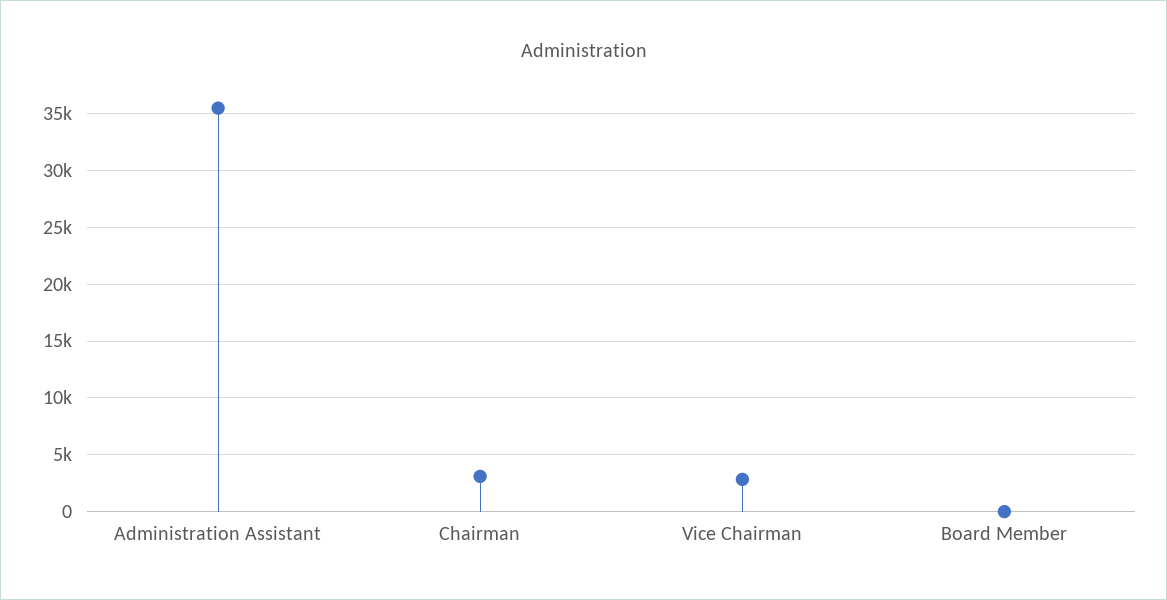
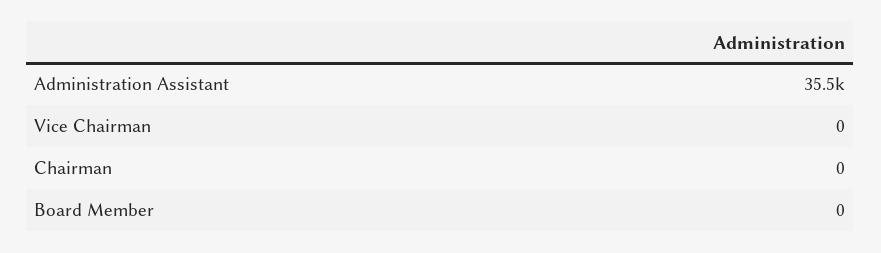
  {
    "Administration Assistant": 35500,
-   "Chairman": 3000,
+   "Chairman": 0,
-   "Vice Chairman": 3000,
+   "Vice Chairman": 0,
    "Board Member": 0
  }

